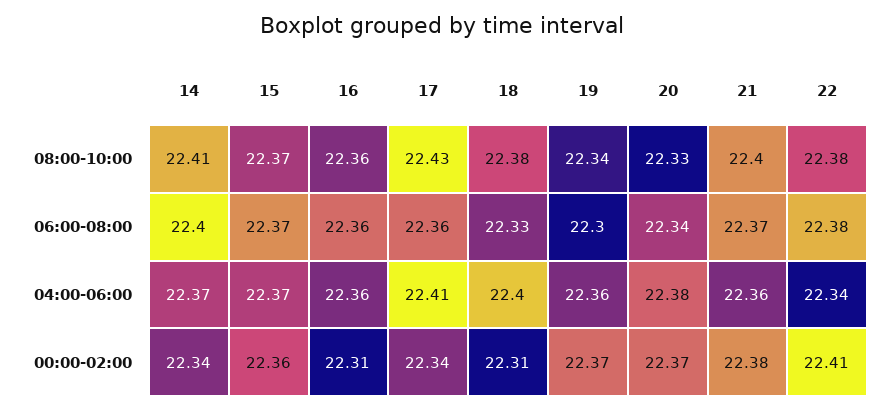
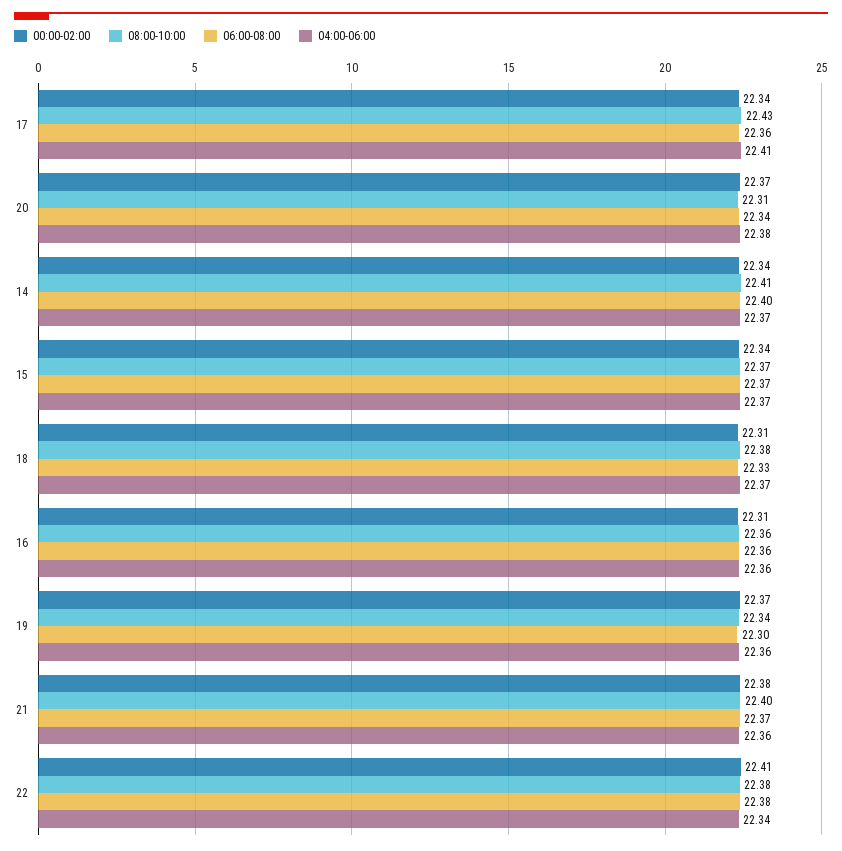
  {
    "08:00-10:00": {
      "14": 22.41,
      "15": 22.37,
      "16": 22.36,
      "17": 22.43,
      "18": 22.38,
      "19": 22.34,
-     "20": 22.33,
+     "20": 22.31,
      "21": 22.4,
      "22": 22.38
    },
    "06:00-08:00": {
      "14": 22.4,
      "15": 22.37,
      "16": 22.36,
      "17": 22.36,
      "18": 22.33,
      "19": 22.3,
      "20": 22.34,
      "21": 22.37,
      "22": 22.38
    },
    "04:00-06:00": {
      "14": 22.37,
      "15": 22.37,
      "16": 22.36,
      "17": 22.41,
-     "18": 22.4,
+     "18": 22.37,
      "19": 22.36,
      "20": 22.38,
      "21": 22.36,
      "22": 22.34
    },
    "00:00-02:00": {
      "14": 22.34,
-     "15": 22.36,
+     "15": 22.34,
      "16": 22.31,
      "17": 22.34,
      "18": 22.31,
      "19": 22.37,
      "20": 22.37,
      "21": 22.38,
      "22": 22.41
    }
  }

